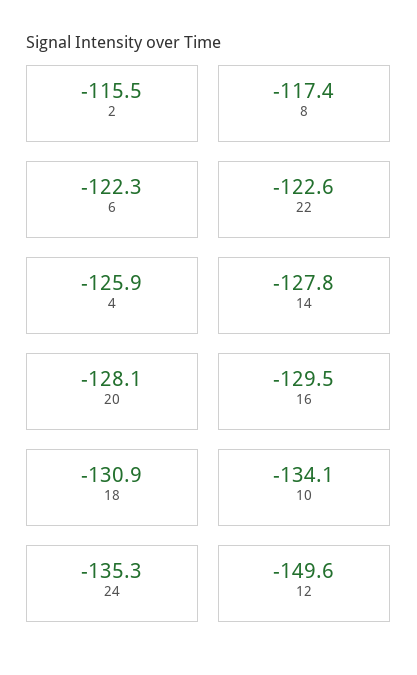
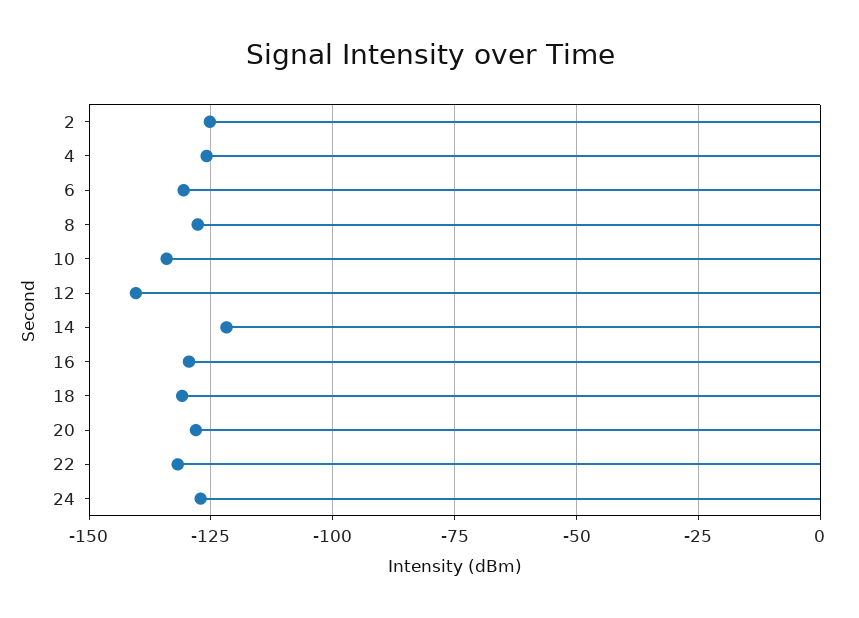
  {
-   "2": -115.5,
+   "2": -125,
-   "8": -117.4,
+   "8": -127.5,
-   "6": -122.3,
+   "6": -130,
-   "22": -122.6,
+   "22": -132.5,
    "4": -125.9,
-   "14": -127.8,
+   "14": -122.5,
    "20": -128.1,
    "16": -129.5,
    "18": -130.9,
    "10": -134.1,
-   "24": -135.3,
+   "24": -127.5,
-   "12": -149.6
+   "12": -140
  }

